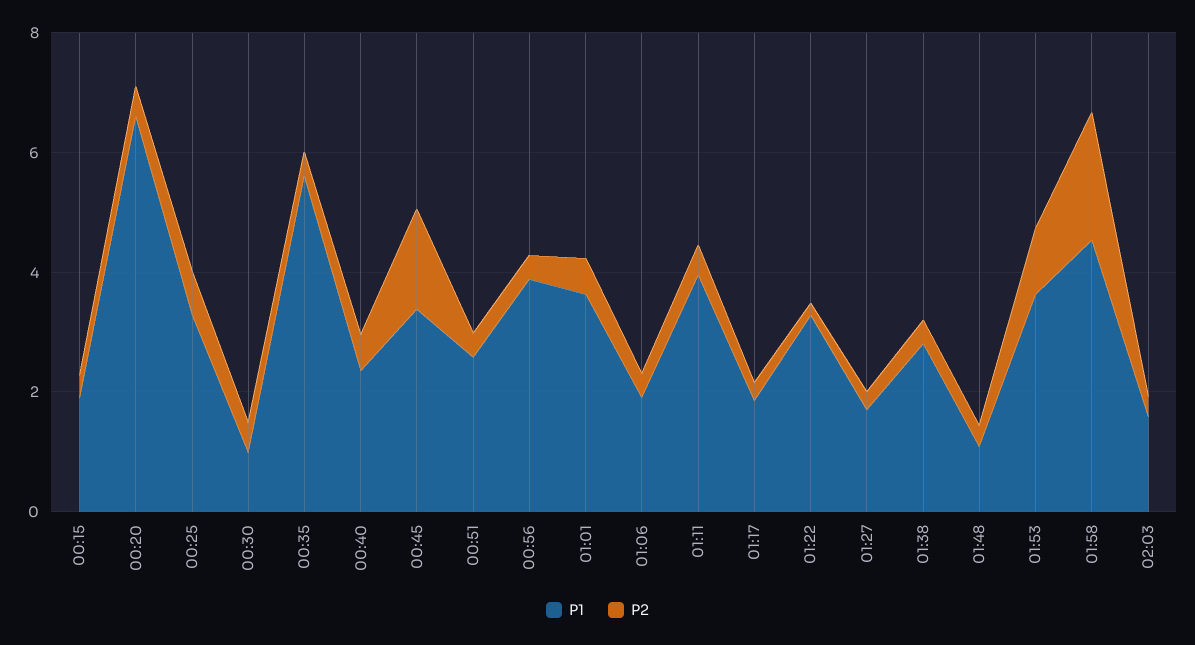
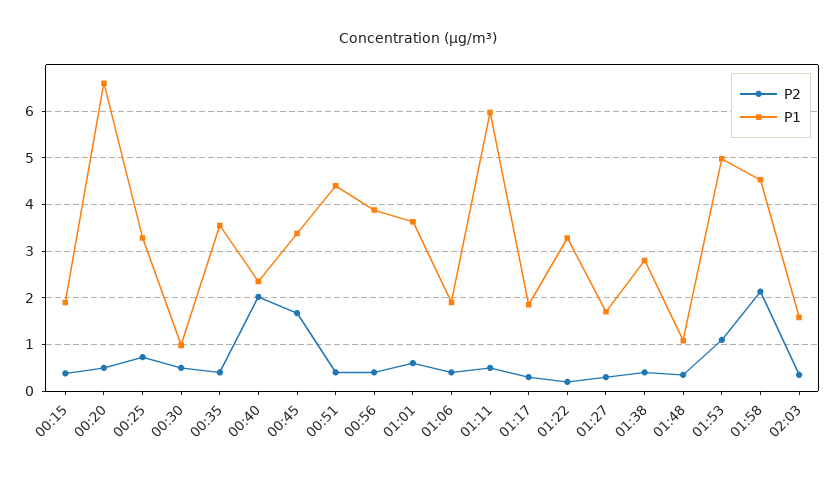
  {
    "P1": {
      "00:15": 2,
      "00:20": 6.6,
      "00:25": 3.2,
      "00:30": 1,
-     "00:35": 5.5,
+     "00:35": 3.6,
      "00:40": 2.4,
      "00:45": 3.4,
-     "00:51": 2.5,
+     "00:51": 4.4,
      "00:56": 3.8,
      "01:01": 3.6,
      "01:06": 2,
-     "01:11": 4,
+     "01:11": 6,
      "01:17": 1.8,
      "01:22": 3.2,
      "01:27": 1.8,
      "01:38": 2.8,
      "01:48": 1,
-     "01:53": 3.5,
+     "01:53": 5,
      "01:58": 4.6,
      "02:03": 1.6
    },
    "P2": {
      "00:15": 0.4,
      "00:20": 0.6,
      "00:25": 0.8,
      "00:30": 0.6,
      "00:35": 0.4,
-     "00:40": 0.5,
+     "00:40": 2,
      "00:45": 1.6,
      "00:51": 0.4,
      "00:56": 0.4,
      "01:01": 0.6,
      "01:06": 0.4,
      "01:11": 0.6,
      "01:17": 0.4,
      "01:22": 0.2,
      "01:27": 0.4,
      "01:38": 0.4,
      "01:48": 0.4,
      "01:53": 1.2,
      "01:58": 2.2,
      "02:03": 0.4
    }
  }

